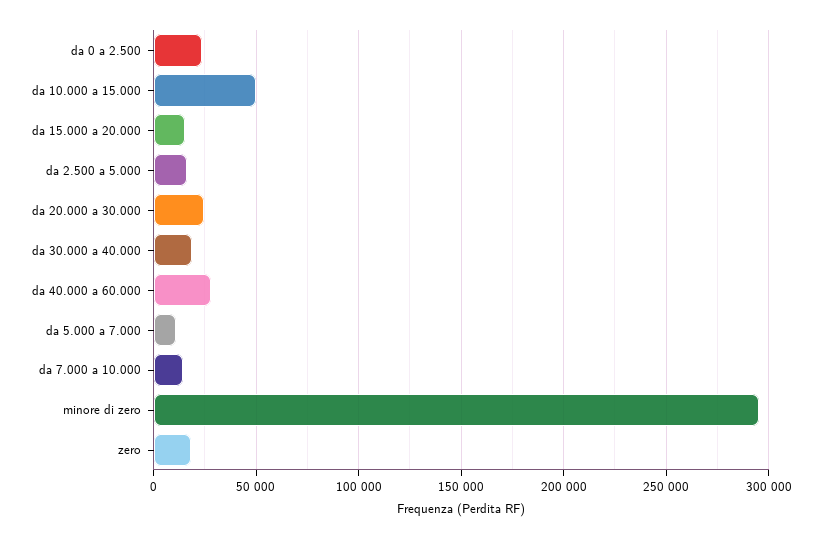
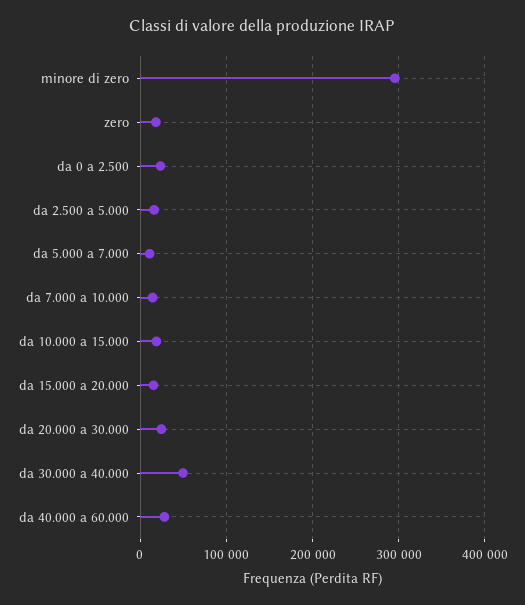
  {
    "da 0 a 2.500": 25000,
-   "da 10.000 a 15.000": 50000,
+   "da 10.000 a 15.000": 20000,
    "da 15.000 a 20.000": 15000,
    "da 2.500 a 5.000": 15000,
    "da 20.000 a 30.000": 25000,
-   "da 30.000 a 40.000": 20000,
+   "da 30.000 a 40.000": 50000,
    "da 40.000 a 60.000": 30000,
    "da 5.000 a 7.000": 10000,
    "da 7.000 a 10.000": 15000,
    "minore di zero": 295000,
    "zero": 20000
  }

